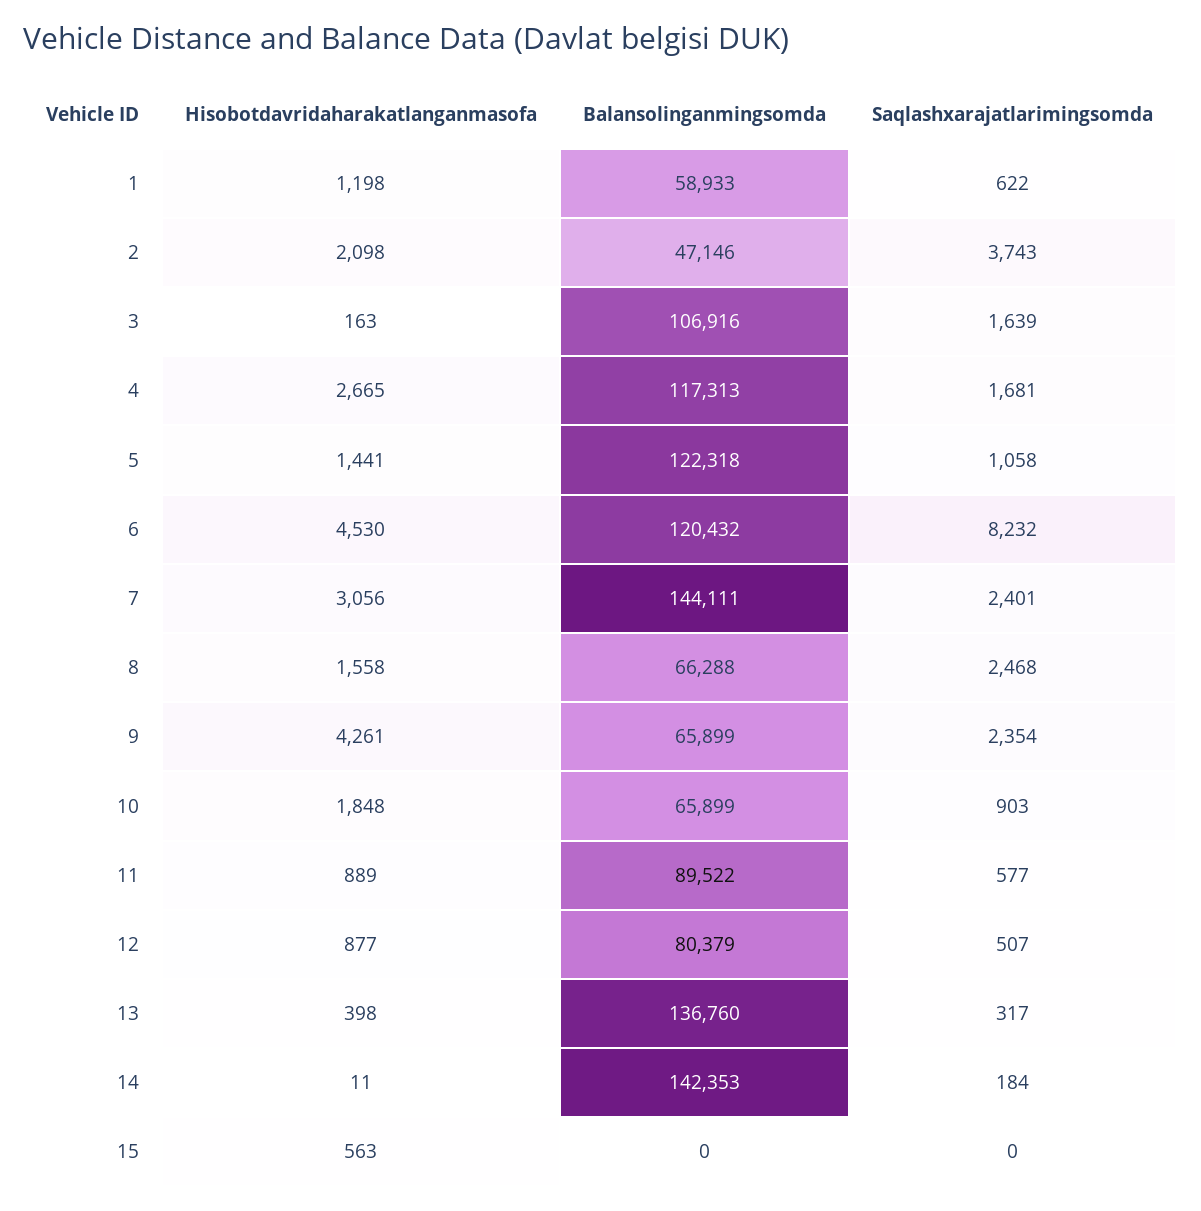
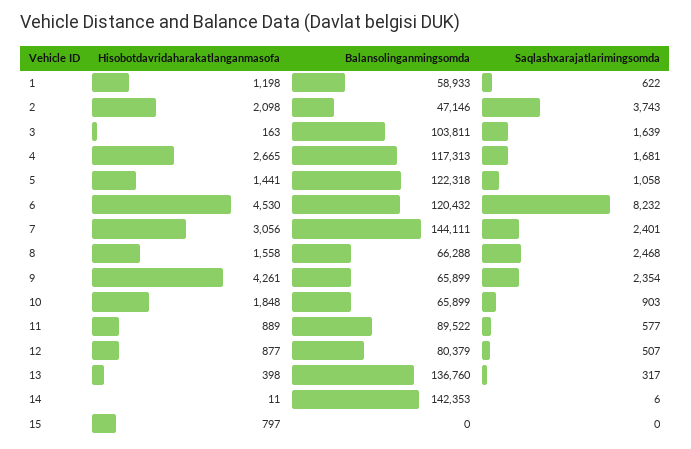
  {
    "Hisobotdavridaharakatlanganmasofa": {
      "1": 1198,
      "2": 2098,
      "3": 163,
      "4": 2665,
      "5": 1441,
      "6": 4530,
      "7": 3056,
      "8": 1558,
      "9": 4261,
      "10": 1848,
      "11": 889,
      "12": 877,
      "13": 398,
      "14": 11,
-     "15": 563
+     "15": 797
    },
    "Balansolinganmingsomda": {
      "1": 58933,
      "2": 47146,
-     "3": 106916,
+     "3": 103811,
      "4": 117313,
      "5": 122318,
      "6": 120432,
      "7": 144111,
      "8": 66288,
      "9": 65899,
      "10": 65899,
      "11": 89522,
      "12": 80379,
      "13": 136760,
      "14": 142353,
      "15": 0
    },
    "Saqlashxarajatlarimingsomda": {
      "1": 622,
      "2": 3743,
      "3": 1639,
      "4": 1681,
      "5": 1058,
      "6": 8232,
      "7": 2401,
      "8": 2468,
      "9": 2354,
      "10": 903,
      "11": 577,
      "12": 507,
      "13": 317,
-     "14": 184,
+     "14": 6,
      "15": 0
    }
  }

